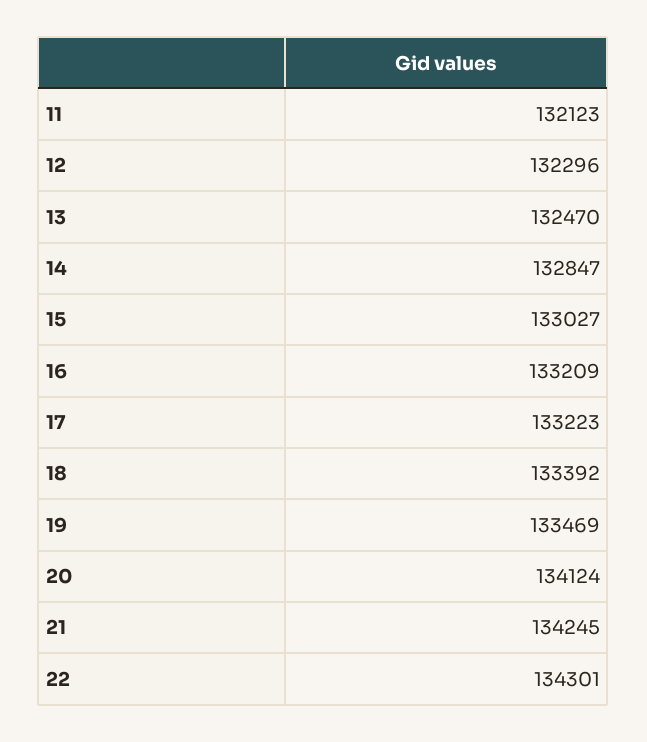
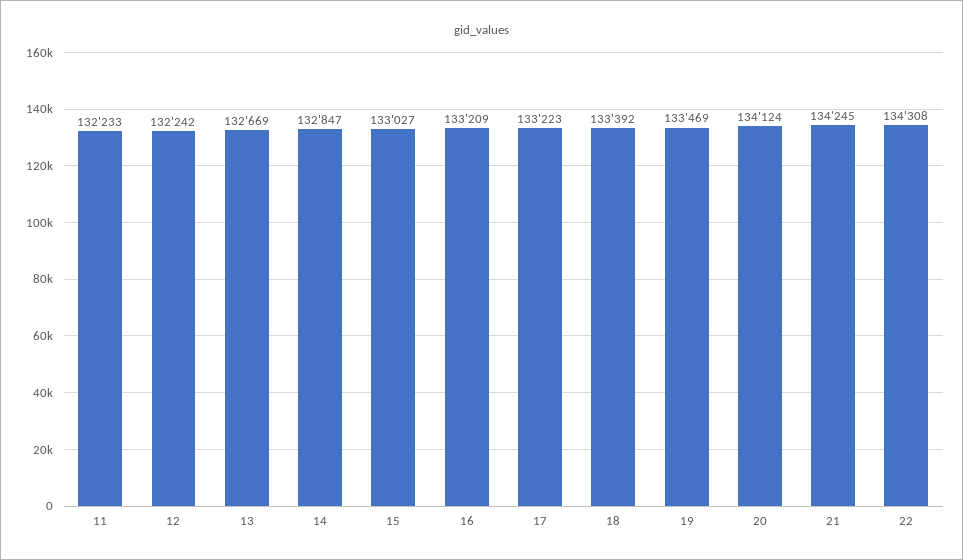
  {
-   "11": 132123,
+   "11": 132233,
-   "12": 132296,
+   "12": 132242,
-   "13": 132470,
+   "13": 132669,
    "14": 132847,
    "15": 133027,
    "16": 133209,
    "17": 133223,
    "18": 133392,
    "19": 133469,
    "20": 134124,
    "21": 134245,
-   "22": 134301
+   "22": 134308
  }

